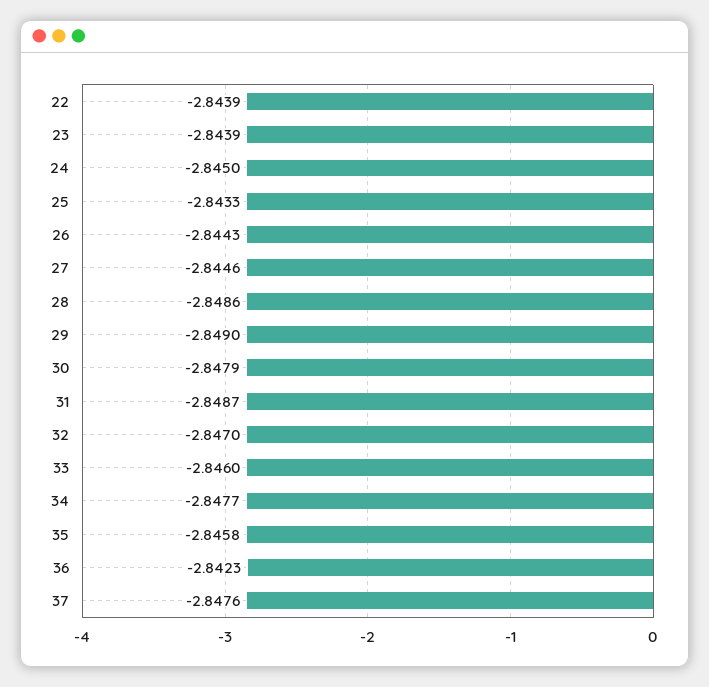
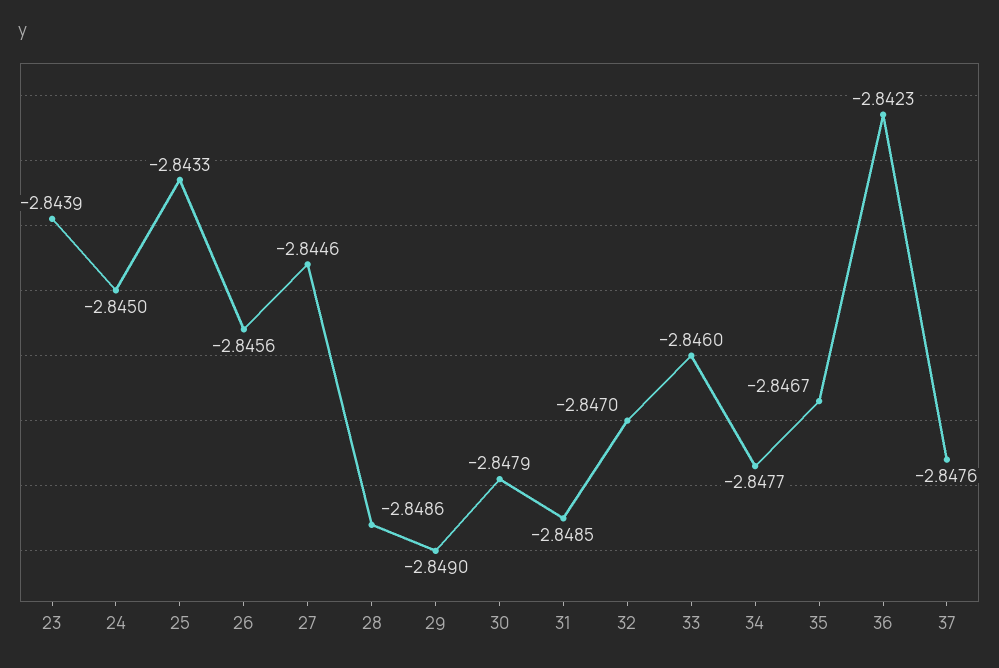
  {
-   "22": -2.8439,
    "23": -2.8439,
    "24": -2.845,
    "25": -2.8433,
-   "26": -2.8443,
+   "26": -2.8456,
    "27": -2.8446,
    "28": -2.8486,
    "29": -2.849,
    "30": -2.8479,
-   "31": -2.8487,
+   "31": -2.8485,
    "32": -2.847,
    "33": -2.846,
    "34": -2.8477,
-   "35": -2.8458,
+   "35": -2.8467,
    "36": -2.8423,
    "37": -2.8476
  }

